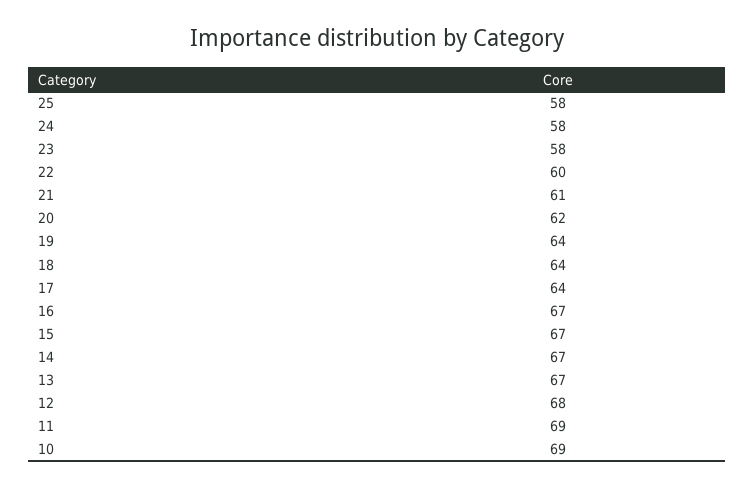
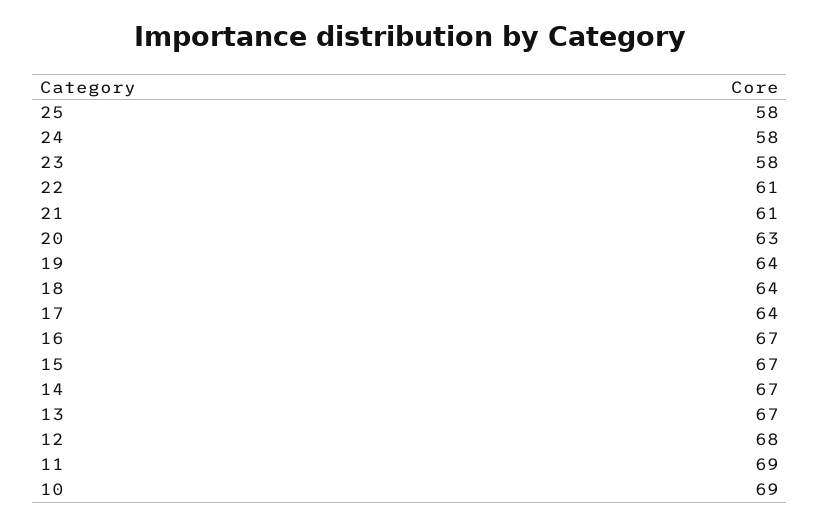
  {
    "25": 58,
    "24": 58,
    "23": 58,
-   "22": 60,
+   "22": 61,
    "21": 61,
-   "20": 62,
+   "20": 63,
    "19": 64,
    "18": 64,
    "17": 64,
    "16": 67,
    "15": 67,
    "14": 67,
    "13": 67,
    "12": 68,
    "11": 69,
    "10": 69
  }

